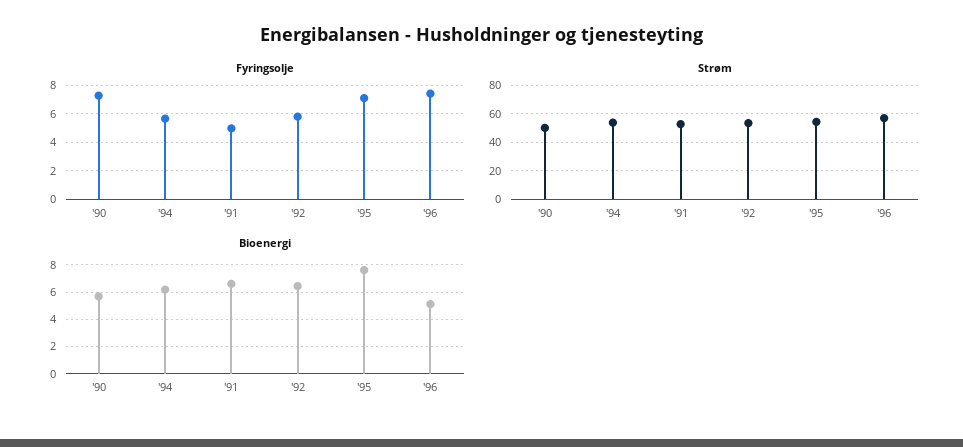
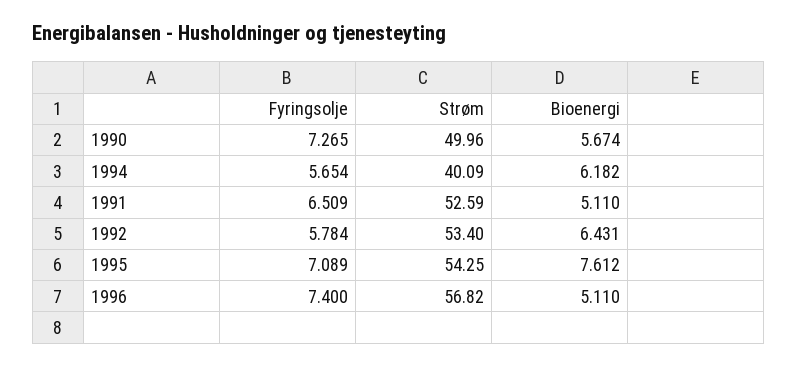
  {
    "Fyringsolje": {
      "'90": 7.265,
      "'94": 5.654,
-     "'91": 5,
+     "'91": 6.509,
      "'92": 5.784,
      "'95": 7.089,
      "'96": 7.4
    },
    "Strøm": {
      "'90": 49.96,
-     "'94": 55,
+     "'94": 40.09,
      "'91": 52.59,
      "'92": 53.4,
      "'95": 54.25,
      "'96": 56.82
    },
    "Bioenergi": {
      "'90": 5.674,
      "'94": 6.182,
-     "'91": 6.5,
+     "'91": 5.11,
      "'92": 6.431,
      "'95": 7.612,
      "'96": 5.11
    }
  }

